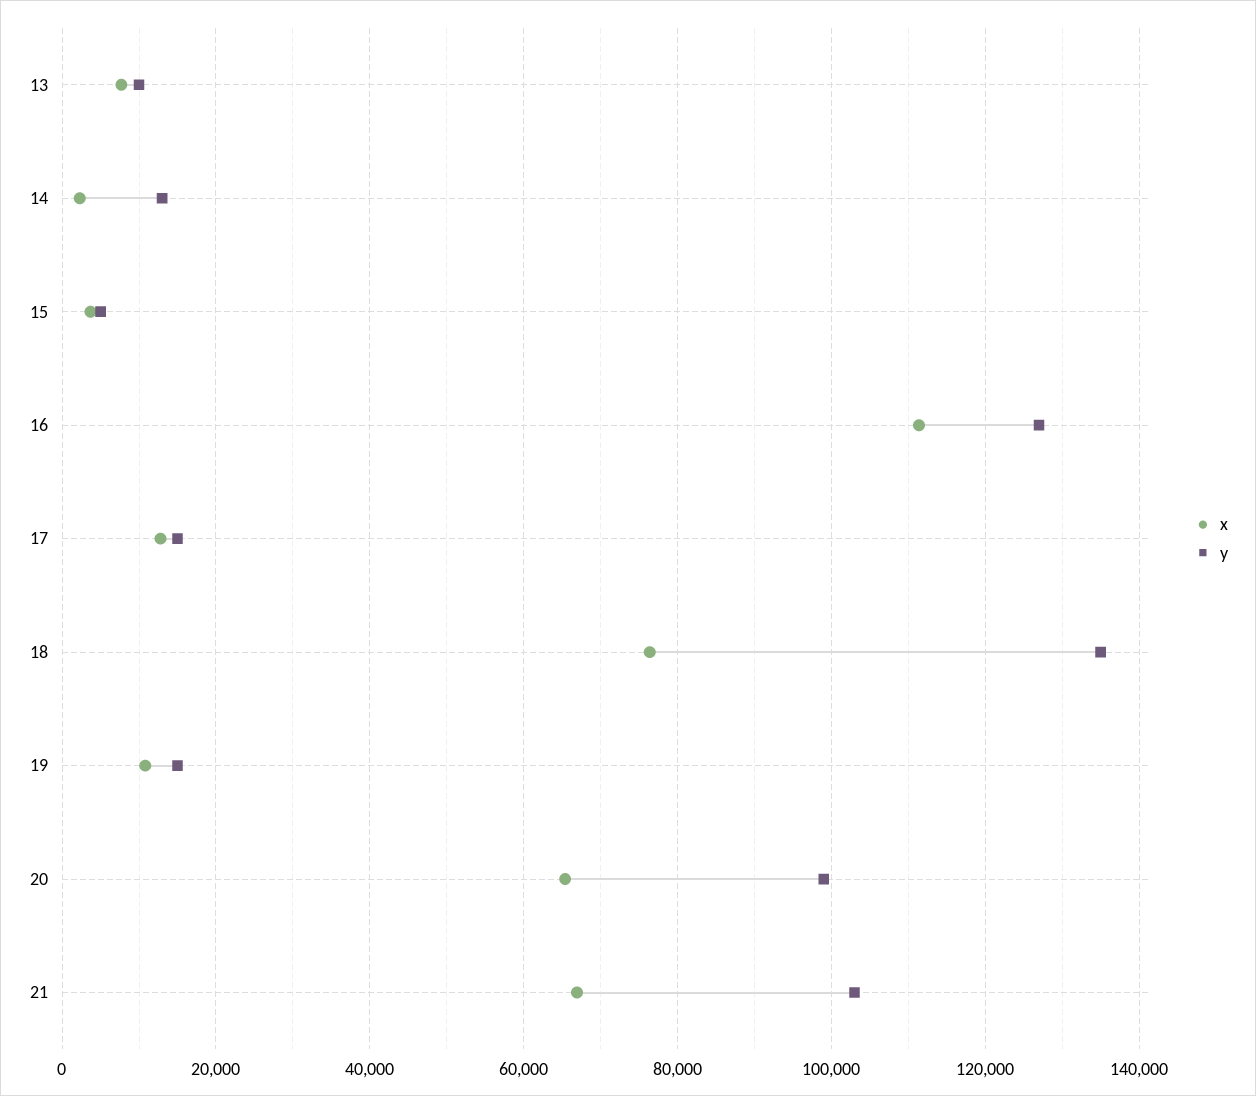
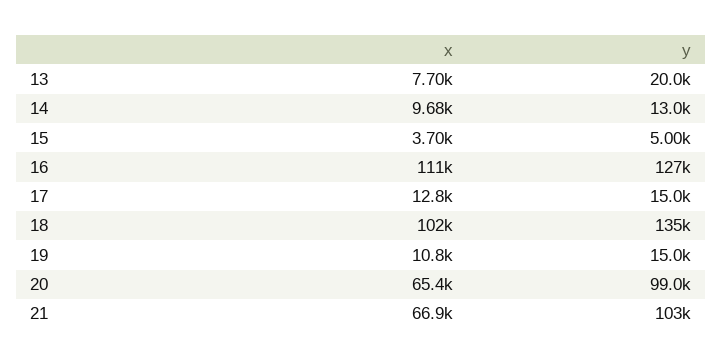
  {
    "x": {
      "13": 7700,
-     "14": 2000,
+     "14": 9680,
      "15": 3700,
      "16": 111000,
      "17": 12800,
-     "18": 76000,
+     "18": 102000,
      "19": 10800,
      "20": 65400,
      "21": 66900
    },
    "y": {
-     "13": 10000,
+     "13": 20000,
      "14": 13000,
      "15": 5000,
      "16": 127000,
      "17": 15000,
      "18": 135000,
      "19": 15000,
      "20": 99000,
      "21": 103000
    }
  }

